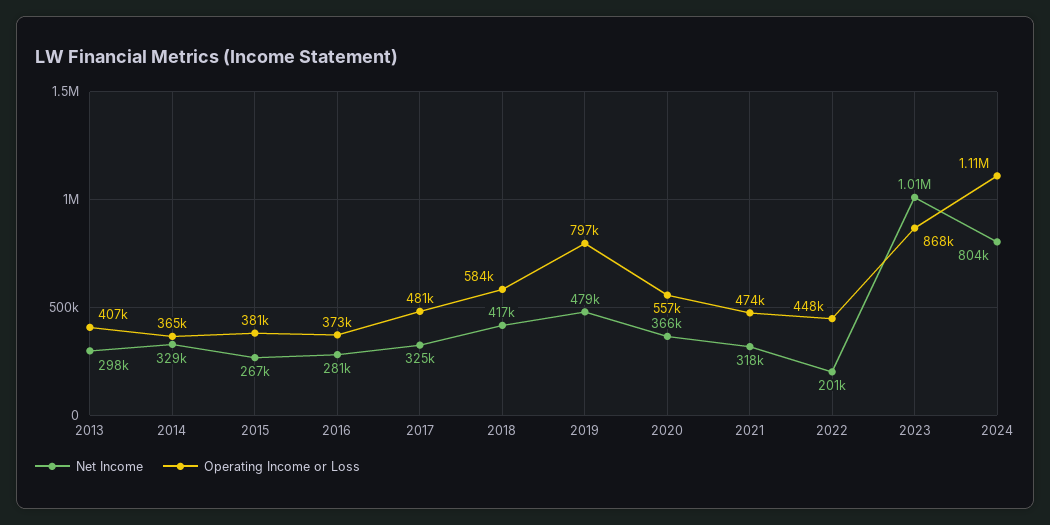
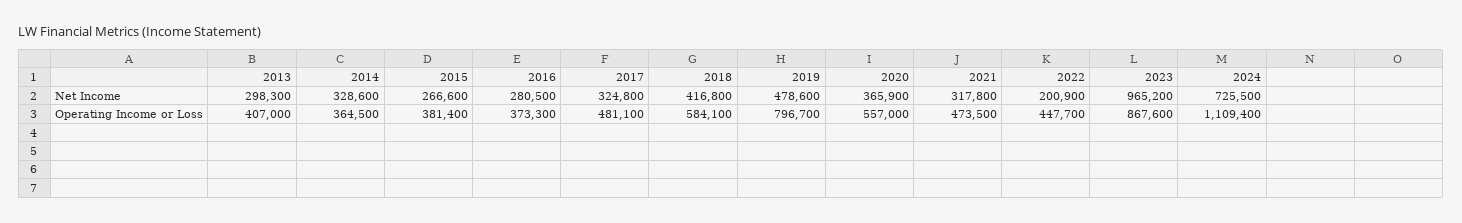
  {
    "Net Income": {
      "2013": 298300,
      "2014": 328600,
      "2015": 266600,
      "2016": 280500,
      "2017": 324800,
      "2018": 416800,
      "2019": 478600,
      "2020": 365900,
      "2021": 317800,
      "2022": 200900,
-     "2023": 1010000,
+     "2023": 965200,
-     "2024": 804000
+     "2024": 725500
    },
    "Operating Income or Loss": {
      "2013": 407000,
      "2014": 364500,
      "2015": 381400,
      "2016": 373300,
      "2017": 481100,
      "2018": 584100,
      "2019": 796700,
      "2020": 557000,
      "2021": 473500,
      "2022": 447700,
      "2023": 867600,
      "2024": 1109400
    }
  }

